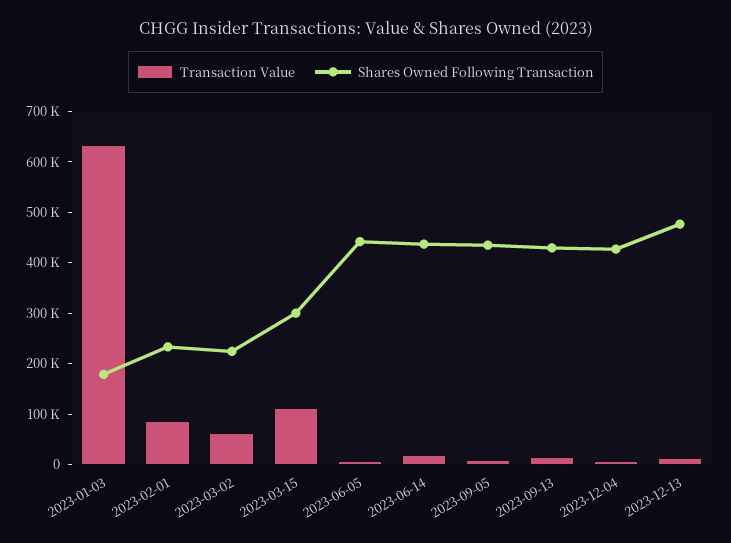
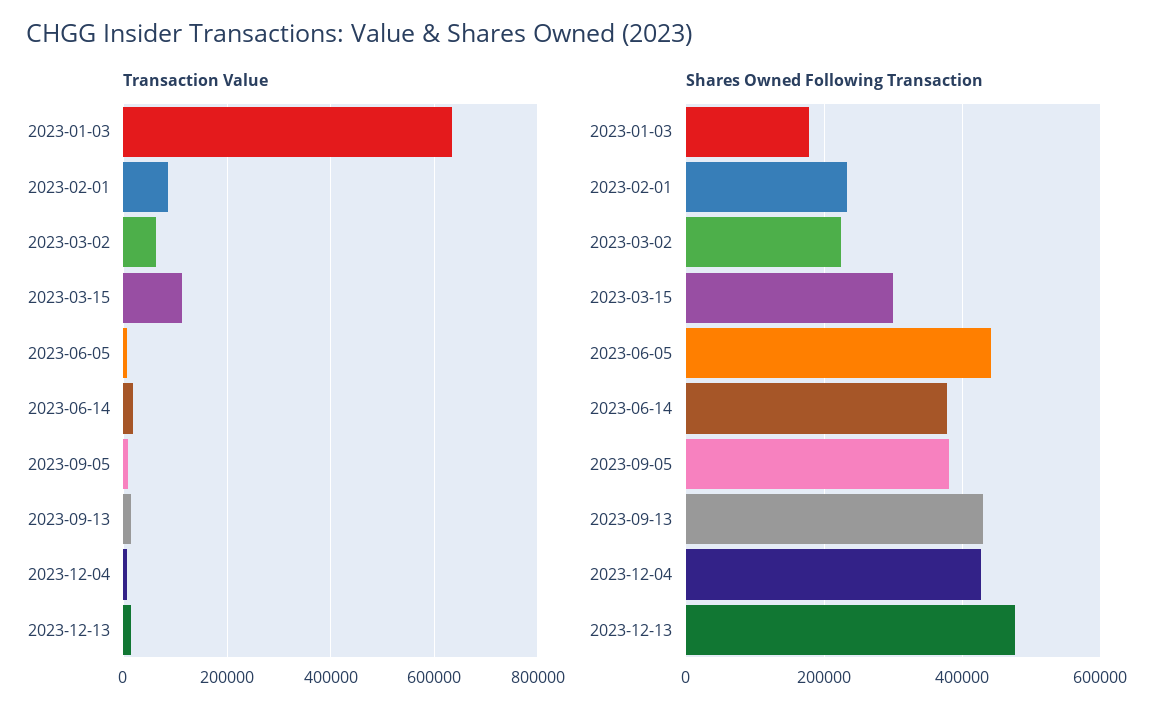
  {
    "Transaction Value": {
      "2023-01-03": 640000,
      "2023-02-01": 80000,
      "2023-03-02": 60000,
      "2023-03-15": 120000,
      "2023-06-05": 0,
      "2023-06-14": 20000,
      "2023-09-05": 0,
      "2023-09-13": 20000,
      "2023-12-04": 0,
      "2023-12-13": 20000
    },
    "Shares Owned Following Transaction": {
      "2023-01-03": 180000,
      "2023-02-01": 240000,
      "2023-03-02": 220000,
      "2023-03-15": 300000,
      "2023-06-05": 440000,
-     "2023-06-14": 440000,
+     "2023-06-14": 380000,
-     "2023-09-05": 440000,
+     "2023-09-05": 380000,
      "2023-09-13": 420000,
      "2023-12-04": 420000,
      "2023-12-13": 480000
    }
  }

